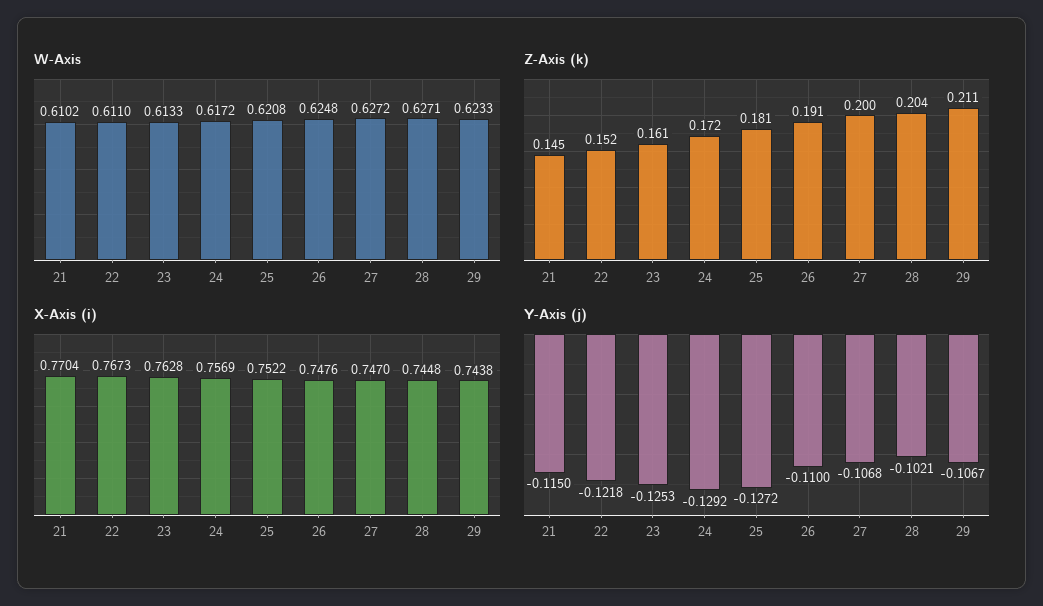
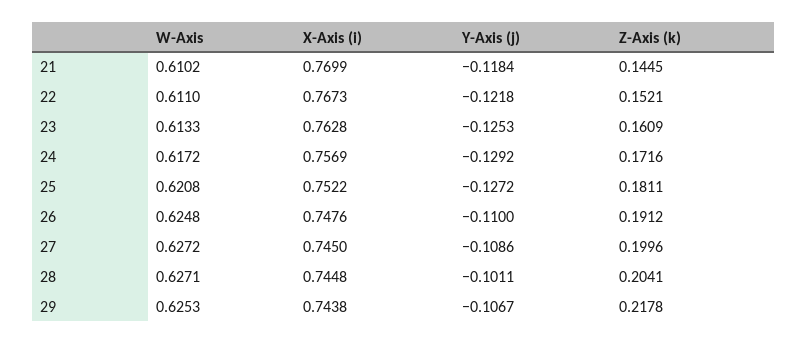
  {
    "W-Axis": {
      "21": 0.6102,
      "22": 0.611,
      "23": 0.6133,
      "24": 0.6172,
      "25": 0.6208,
      "26": 0.6248,
      "27": 0.6272,
      "28": 0.6271,
-     "29": 0.6233
+     "29": 0.6253
    },
    "Z-Axis (k)": {
      "21": 0.1445,
      "22": 0.1521,
      "23": 0.1609,
      "24": 0.1716,
      "25": 0.1811,
      "26": 0.1912,
      "27": 0.1996,
      "28": 0.2041,
-     "29": 0.211
+     "29": 0.2178
    },
    "X-Axis (i)": {
-     "21": 0.7704,
+     "21": 0.7699,
      "22": 0.7673,
      "23": 0.7628,
      "24": 0.7569,
      "25": 0.7522,
      "26": 0.7476,
-     "27": 0.747,
+     "27": 0.745,
      "28": 0.7448,
      "29": 0.7438
    },
    "Y-Axis (j)": {
-     "21": -0.115,
+     "21": -0.1184,
      "22": -0.1218,
      "23": -0.1253,
      "24": -0.1292,
      "25": -0.1272,
      "26": -0.11,
-     "27": -0.1068,
+     "27": -0.1086,
-     "28": -0.1021,
+     "28": -0.1011,
      "29": -0.1067
    }
  }

